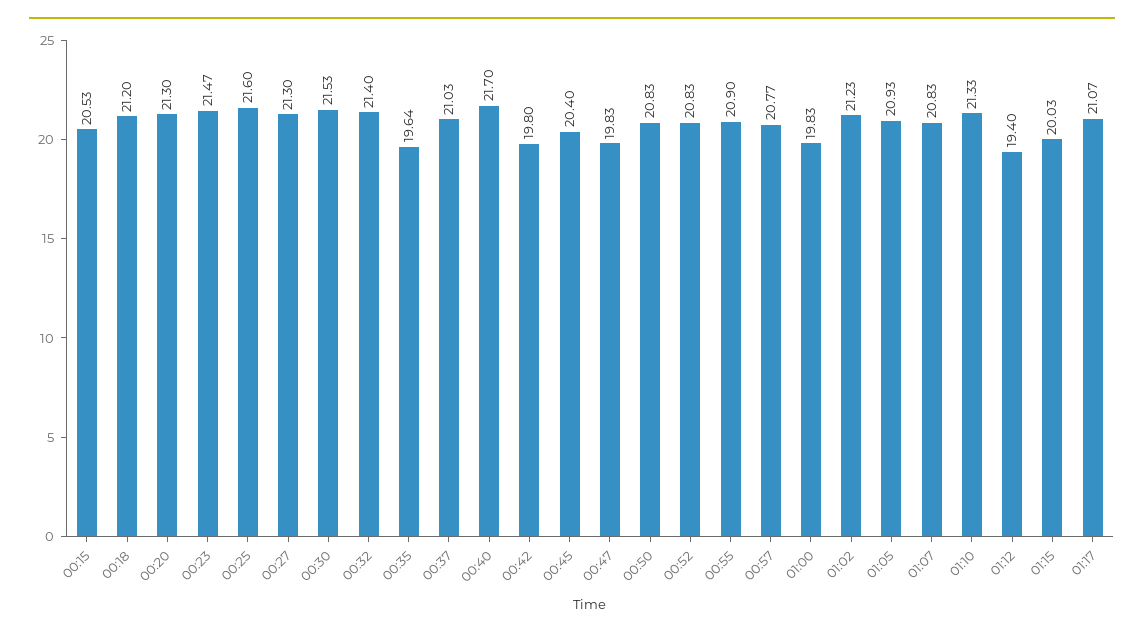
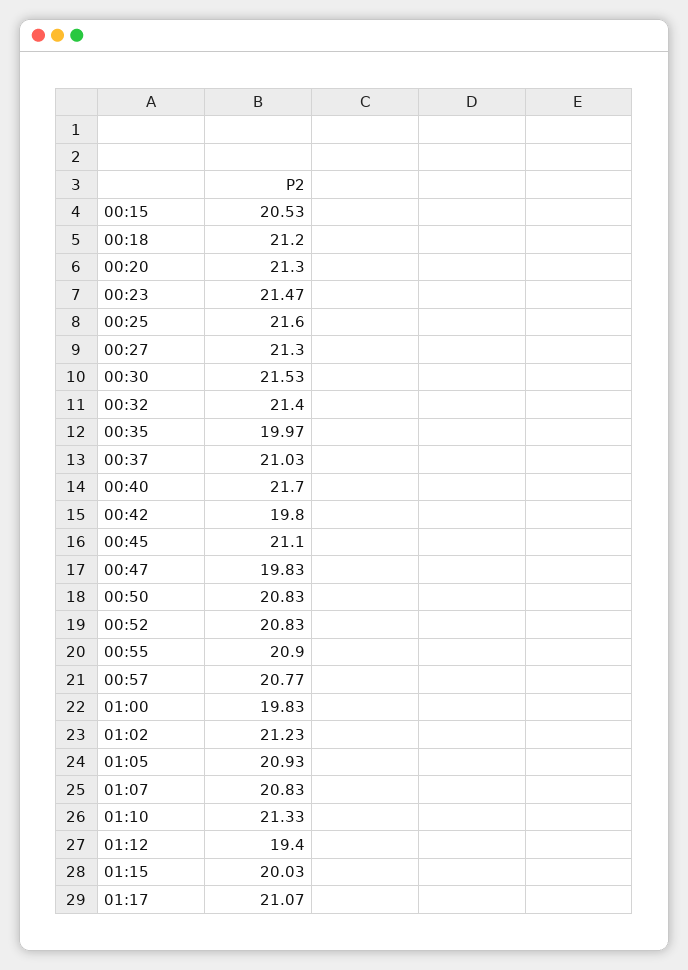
  {
    "00:15": 20.53,
    "00:18": 21.2,
    "00:20": 21.3,
    "00:23": 21.47,
    "00:25": 21.6,
    "00:27": 21.3,
    "00:30": 21.53,
    "00:32": 21.4,
-   "00:35": 19.64,
+   "00:35": 19.97,
    "00:37": 21.03,
    "00:40": 21.7,
    "00:42": 19.8,
-   "00:45": 20.4,
+   "00:45": 21.1,
    "00:47": 19.83,
    "00:50": 20.83,
    "00:52": 20.83,
    "00:55": 20.9,
    "00:57": 20.77,
    "01:00": 19.83,
    "01:02": 21.23,
    "01:05": 20.93,
    "01:07": 20.83,
    "01:10": 21.33,
    "01:12": 19.4,
    "01:15": 20.03,
    "01:17": 21.07
  }

